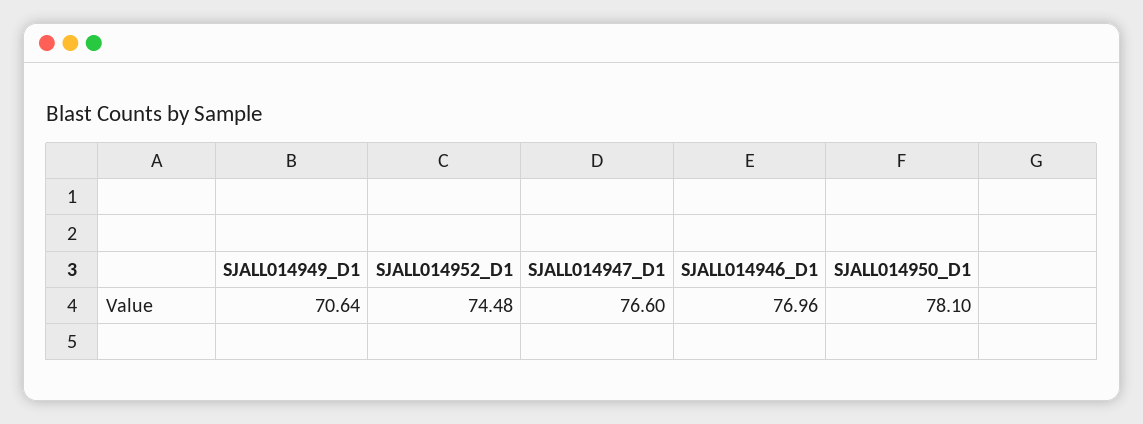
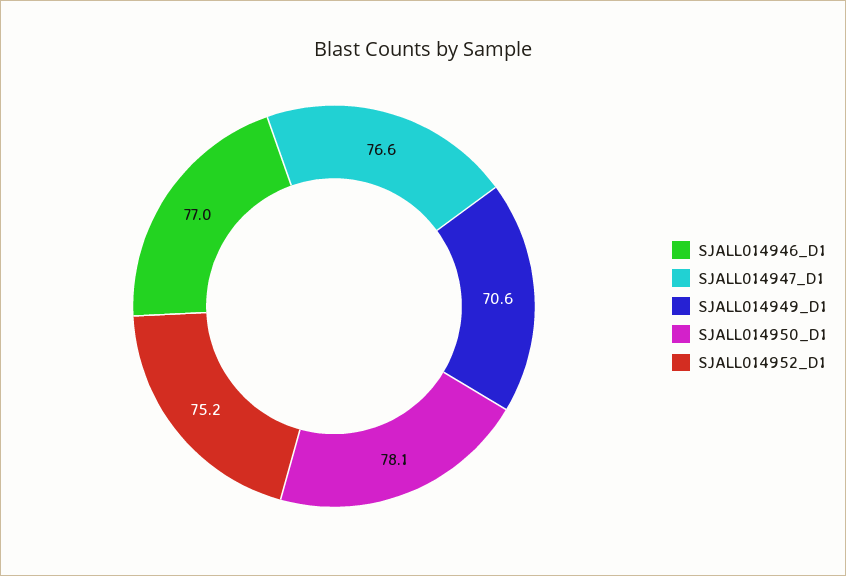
  {
    "SJALL014949_D1": 70.64,
-   "SJALL014952_D1": 74.48,
+   "SJALL014952_D1": 75.2,
    "SJALL014947_D1": 76.6,
    "SJALL014946_D1": 76.96,
    "SJALL014950_D1": 78.1
  }

